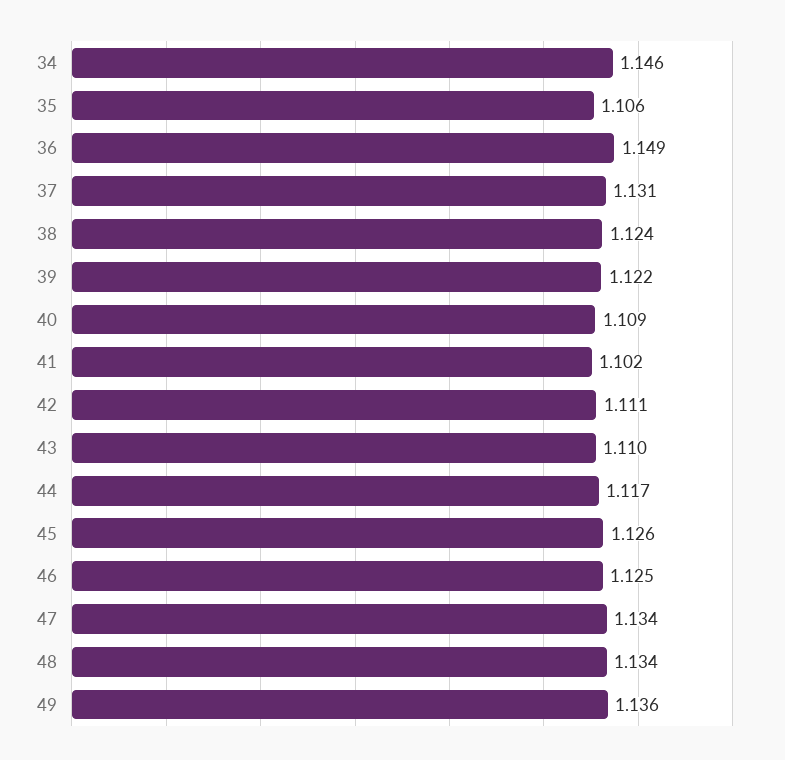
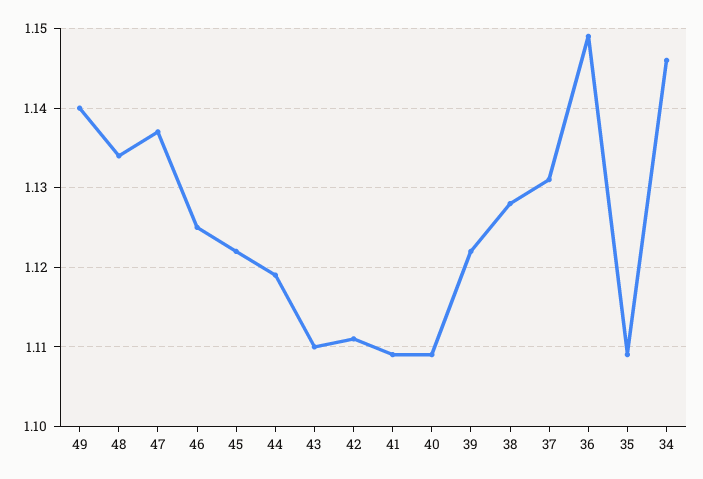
  {
    "34": 1.146,
-   "35": 1.106,
+   "35": 1.109,
    "36": 1.149,
    "37": 1.131,
-   "38": 1.124,
+   "38": 1.128,
    "39": 1.122,
    "40": 1.109,
-   "41": 1.102,
+   "41": 1.109,
    "42": 1.111,
    "43": 1.11,
-   "44": 1.117,
+   "44": 1.119,
-   "45": 1.126,
+   "45": 1.122,
    "46": 1.125,
-   "47": 1.134,
+   "47": 1.137,
    "48": 1.134,
-   "49": 1.136
+   "49": 1.14
  }

